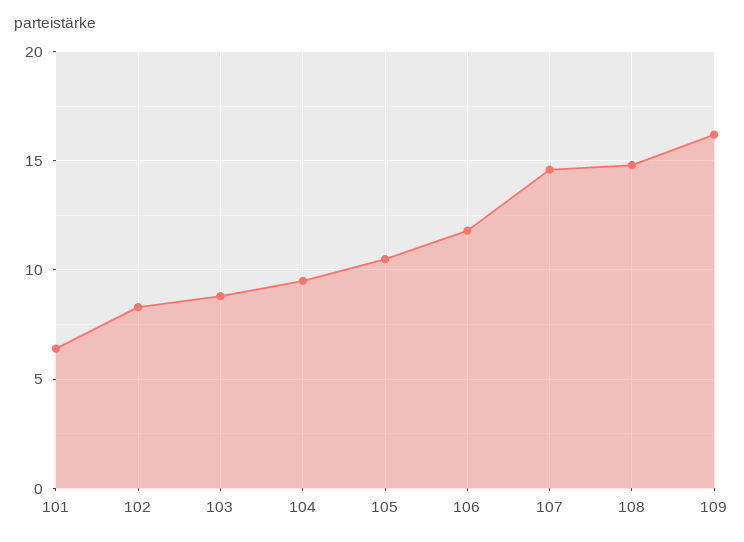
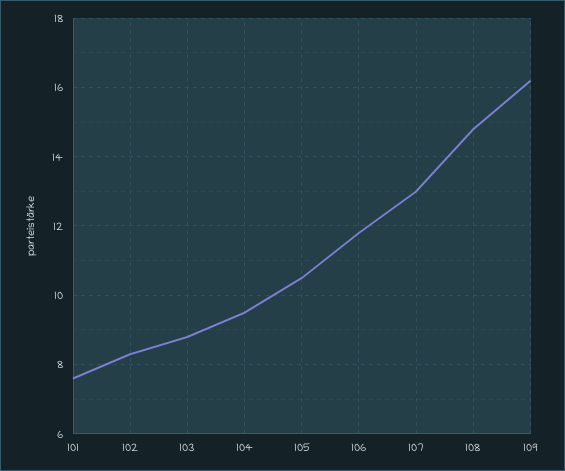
  {
-   "101": 6.5,
+   "101": 7.5,
    "102": 8.5,
    "103": 9,
    "104": 9.5,
    "105": 10.5,
    "106": 12,
-   "107": 14.5,
+   "107": 13,
    "108": 15,
    "109": 16
  }

